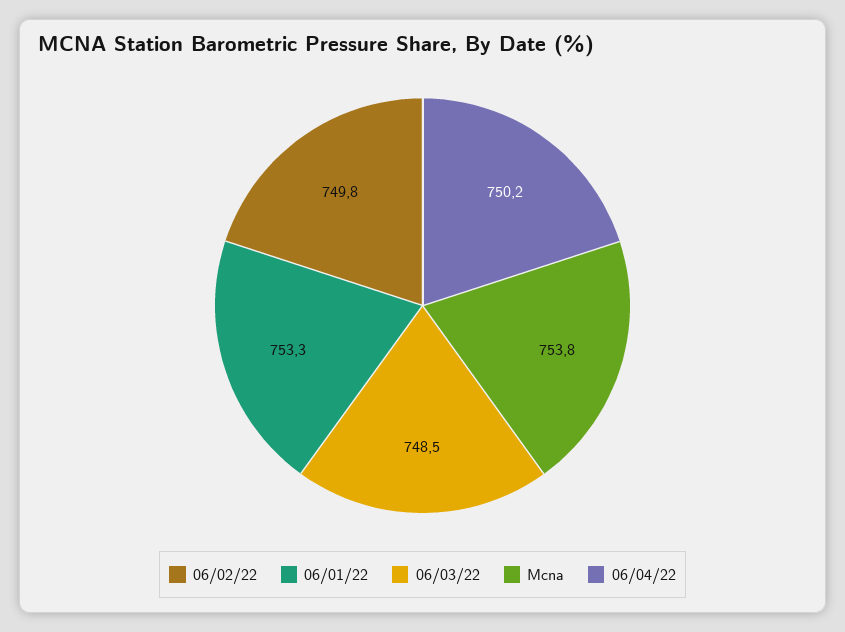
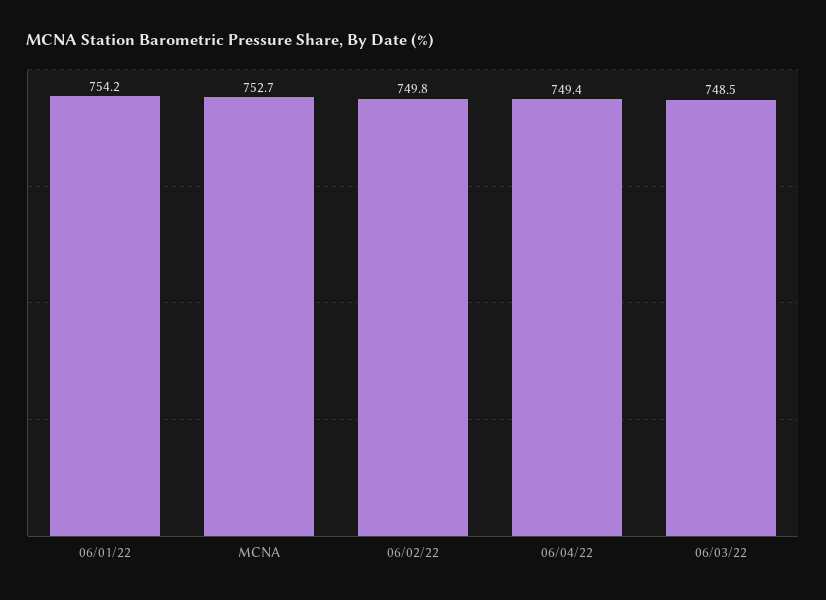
  {
    "06/02/22": 749.8,
-   "06/01/22": 753.3,
+   "06/01/22": 754.2,
    "06/03/22": 748.5,
-   "Mcna": 753.8,
+   "Mcna": 752.7,
-   "06/04/22": 750.2
+   "06/04/22": 749.4
  }

